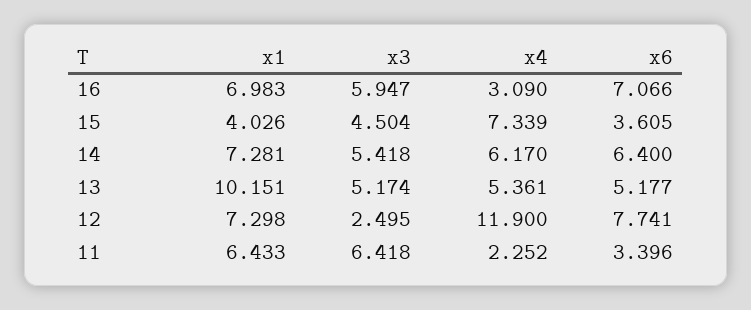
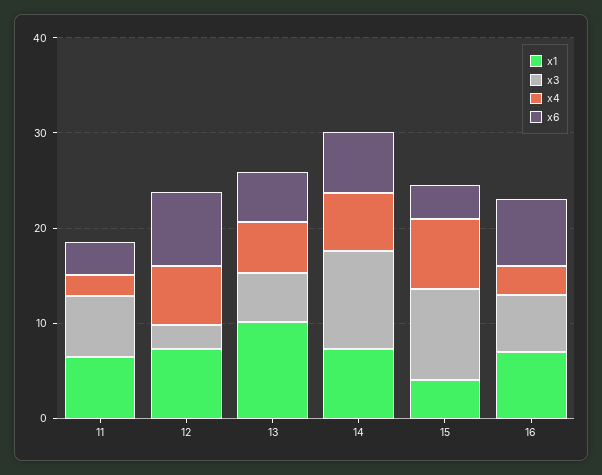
  {
    "x1": {
      "16": 6.983,
      "15": 4.026,
      "14": 7.281,
      "13": 10.151,
      "12": 7.298,
      "11": 6.433
    },
    "x3": {
      "16": 5.947,
-     "15": 4.504,
+     "15": 10,
-     "14": 5.418,
+     "14": 10,
      "13": 5.174,
      "12": 2.495,
      "11": 6.418
    },
    "x4": {
      "16": 3.09,
      "15": 7.339,
      "14": 6.17,
      "13": 5.361,
-     "12": 11.9,
+     "12": 6,
      "11": 2.252
    },
    "x6": {
      "16": 7.066,
      "15": 3.605,
      "14": 6.4,
      "13": 5.177,
      "12": 7.741,
      "11": 3.396
    }
  }

